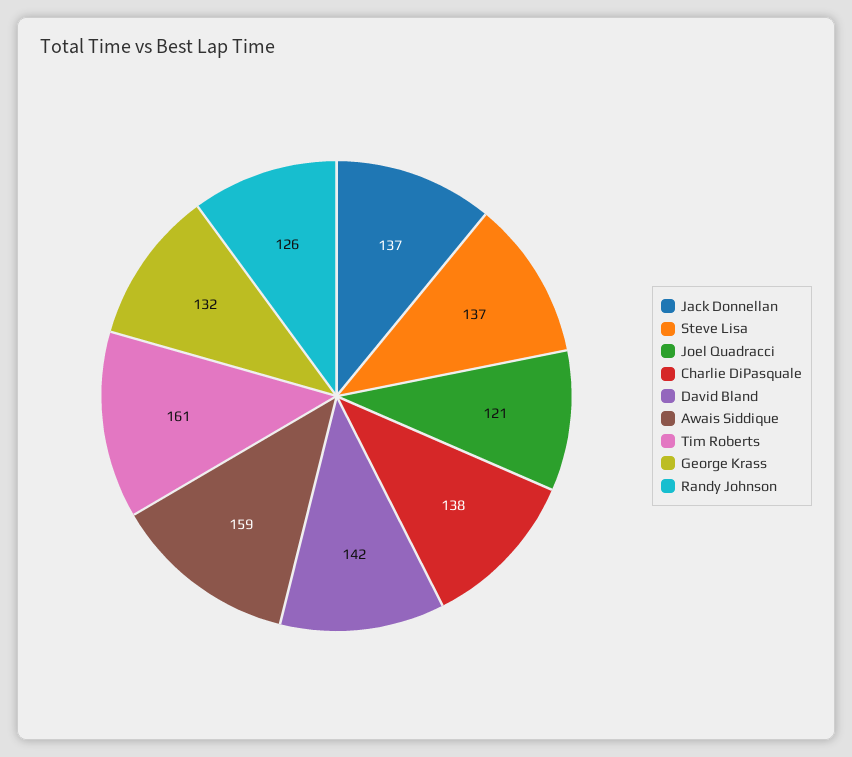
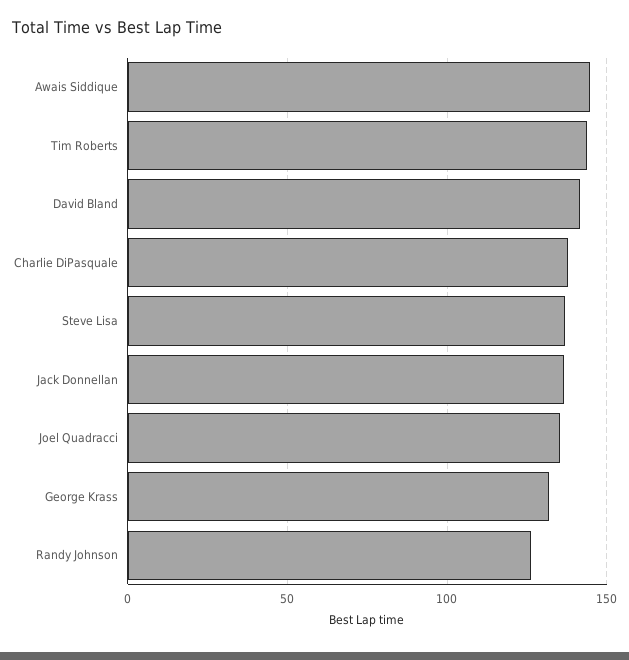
  {
    "Jack Donnellan": 137,
    "Steve Lisa": 137,
-   "Joel Quadracci": 121,
+   "Joel Quadracci": 135,
    "Charlie DiPasquale": 138,
    "David Bland": 142,
-   "Awais Siddique": 159,
+   "Awais Siddique": 145,
-   "Tim Roberts": 161,
+   "Tim Roberts": 145,
    "George Krass": 132,
    "Randy Johnson": 126
  }

